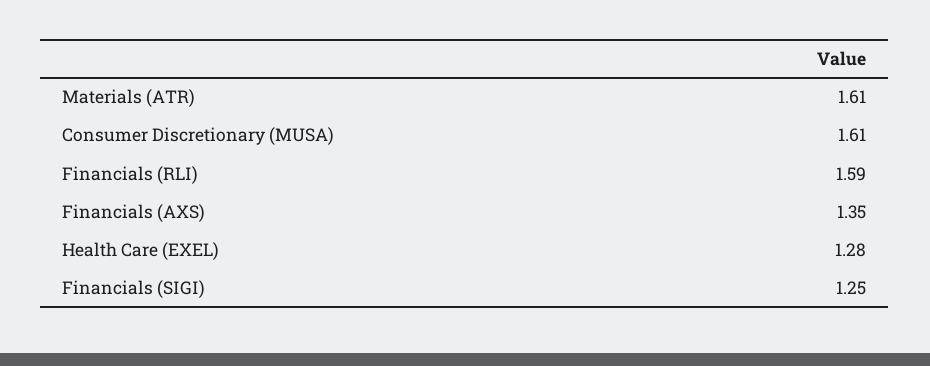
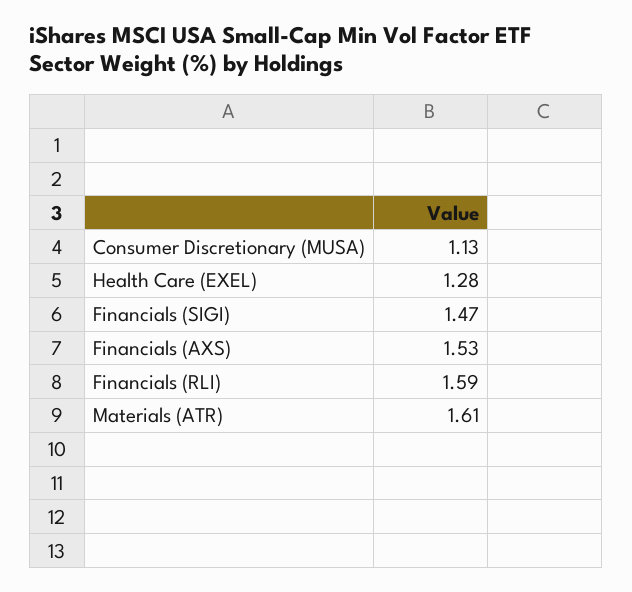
  {
    "Materials (ATR)": 1.61,
-   "Consumer Discretionary (MUSA)": 1.61,
+   "Consumer Discretionary (MUSA)": 1.13,
    "Financials (RLI)": 1.59,
-   "Financials (AXS)": 1.35,
+   "Financials (AXS)": 1.53,
    "Health Care (EXEL)": 1.28,
-   "Financials (SIGI)": 1.25
+   "Financials (SIGI)": 1.47
  }

